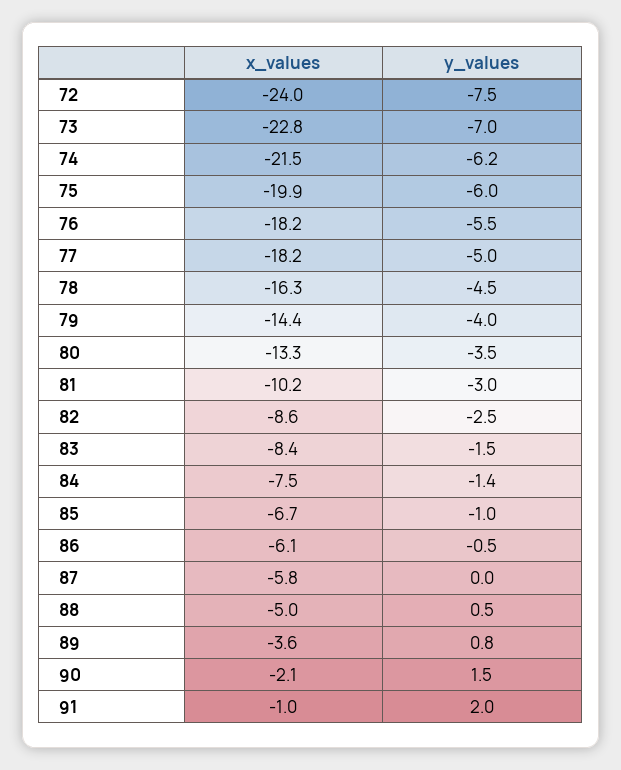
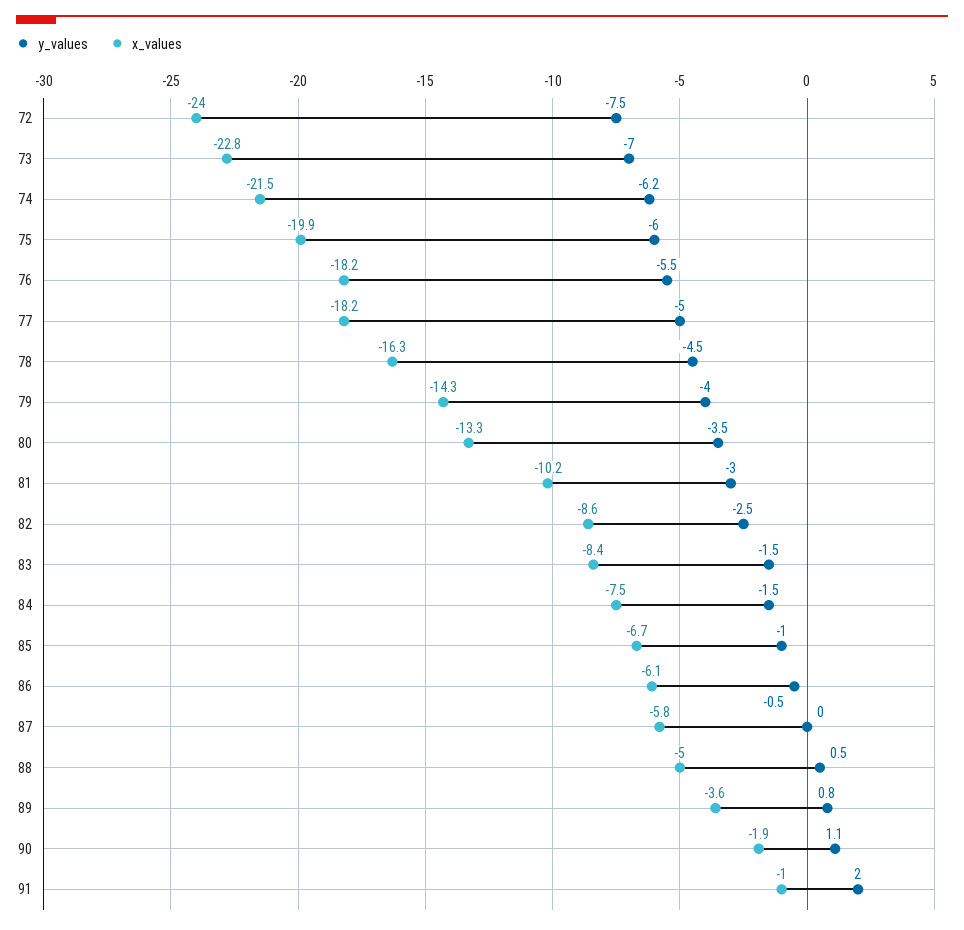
  {
    "x_values": {
      "72": -24,
      "73": -22.8,
      "74": -21.5,
      "75": -19.9,
      "76": -18.2,
      "77": -18.2,
      "78": -16.3,
-     "79": -14.4,
+     "79": -14.3,
      "80": -13.3,
      "81": -10.2,
      "82": -8.6,
      "83": -8.4,
      "84": -7.5,
      "85": -6.7,
      "86": -6.1,
      "87": -5.8,
      "88": -5,
      "89": -3.6,
-     "90": -2.1,
+     "90": -1.9,
      "91": -1
    },
    "y_values": {
      "72": -7.5,
      "73": -7,
      "74": -6.2,
      "75": -6,
      "76": -5.5,
      "77": -5,
      "78": -4.5,
      "79": -4,
      "80": -3.5,
      "81": -3,
      "82": -2.5,
      "83": -1.5,
-     "84": -1.4,
+     "84": -1.5,
      "85": -1,
      "86": -0.5,
      "87": 0,
      "88": 0.5,
      "89": 0.8,
-     "90": 1.5,
+     "90": 1.1,
      "91": 2
    }
  }

